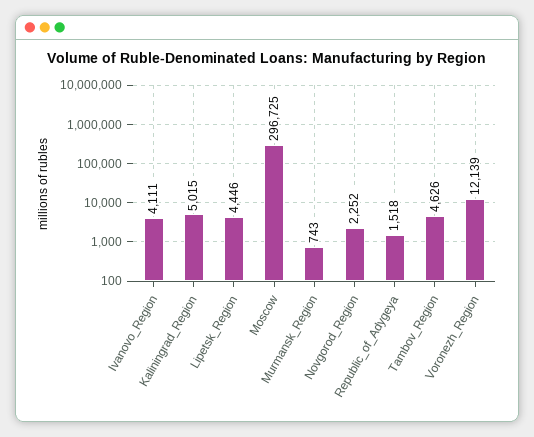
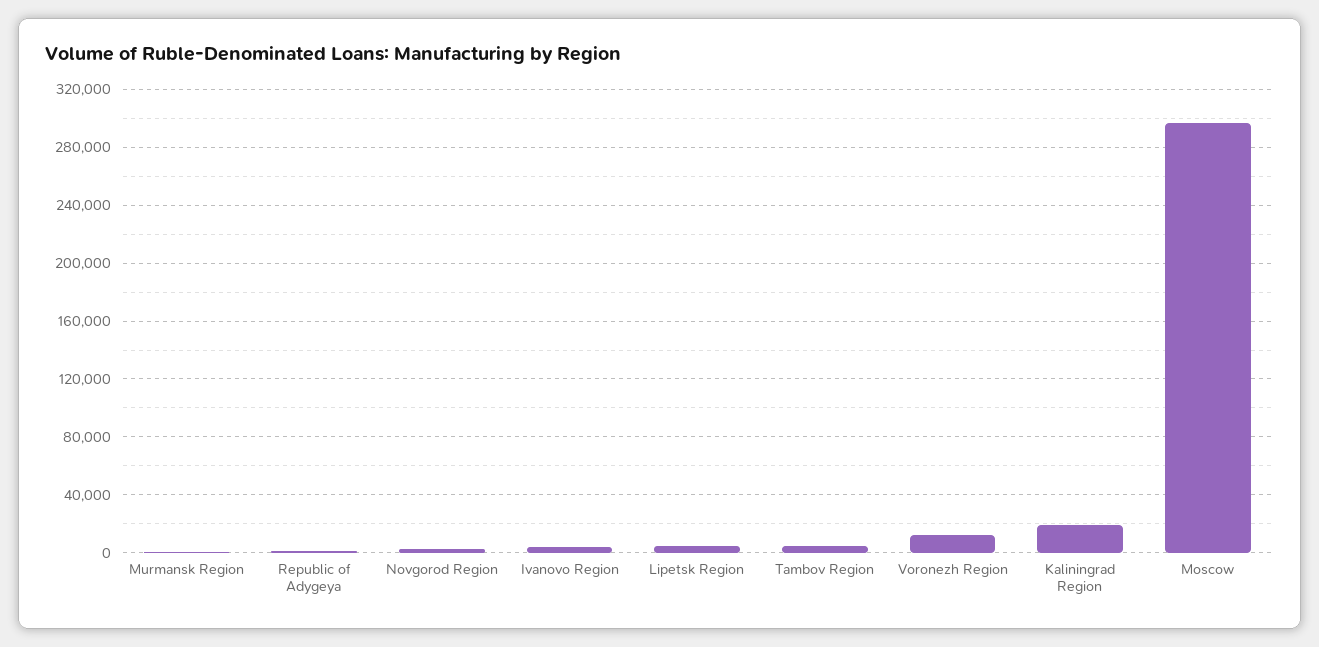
  {
    "Ivanovo_Region": 4111,
-   "Kaliningrad_Region": 5015,
+   "Kaliningrad_Region": 20000,
    "Lipetsk_Region": 4446,
    "Moscow": 296725,
    "Murmansk_Region": 743,
    "Novgorod_Region": 2252,
    "Republic_of_Adygeya": 1518,
    "Tambov_Region": 4626,
    "Voronezh_Region": 12139
  }

